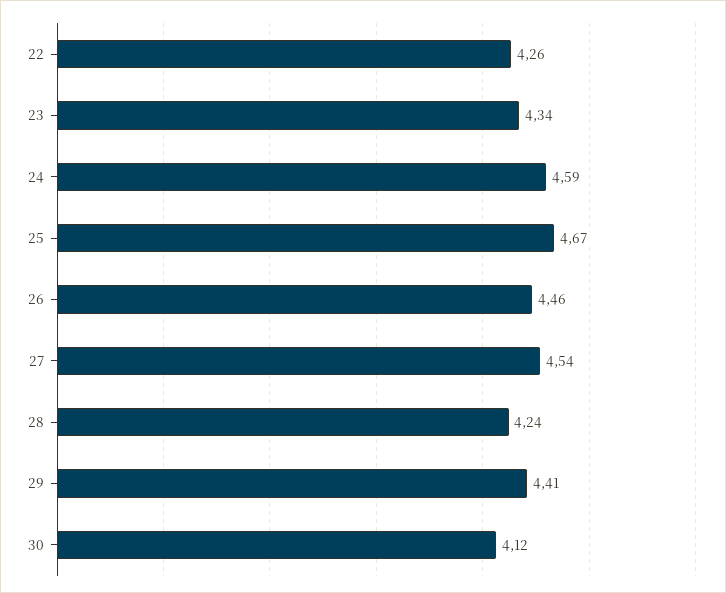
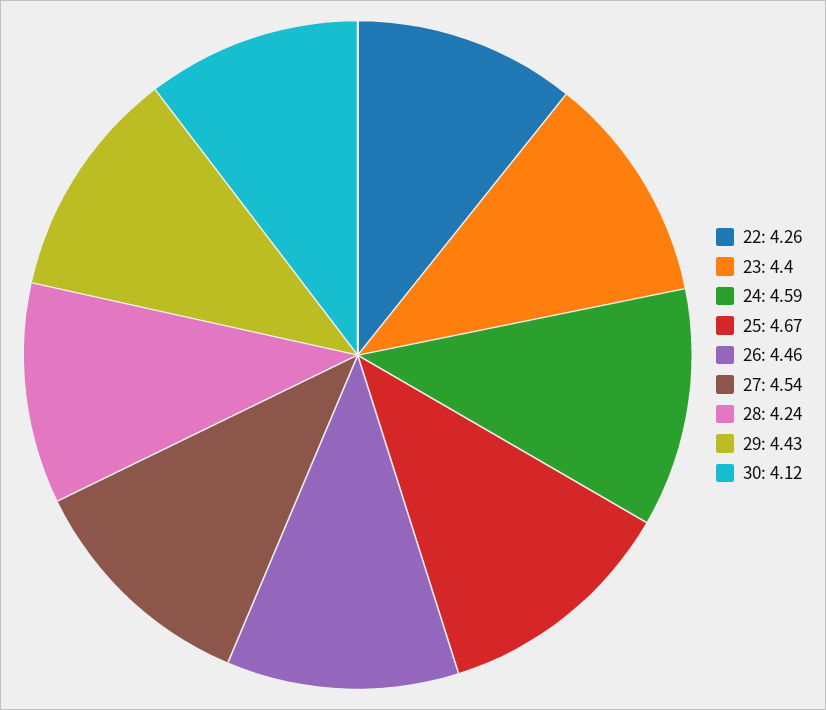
  {
    "22": 4.26,
-   "23": 4.34,
+   "23": 4.4,
    "24": 4.59,
    "25": 4.67,
    "26": 4.46,
    "27": 4.54,
    "28": 4.24,
-   "29": 4.41,
+   "29": 4.43,
    "30": 4.12
  }

